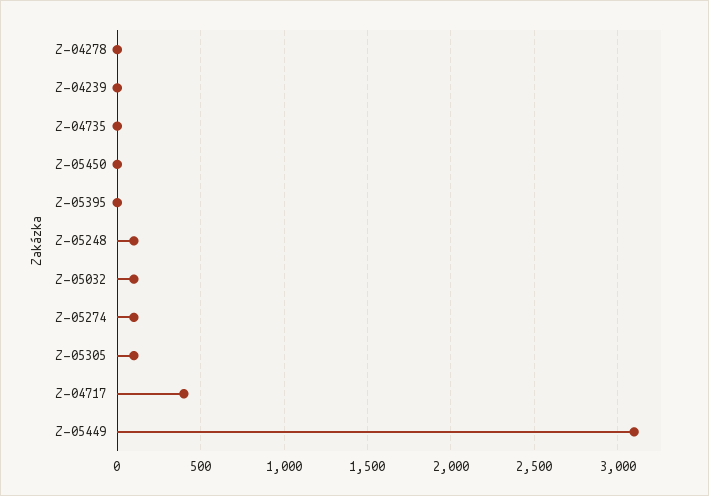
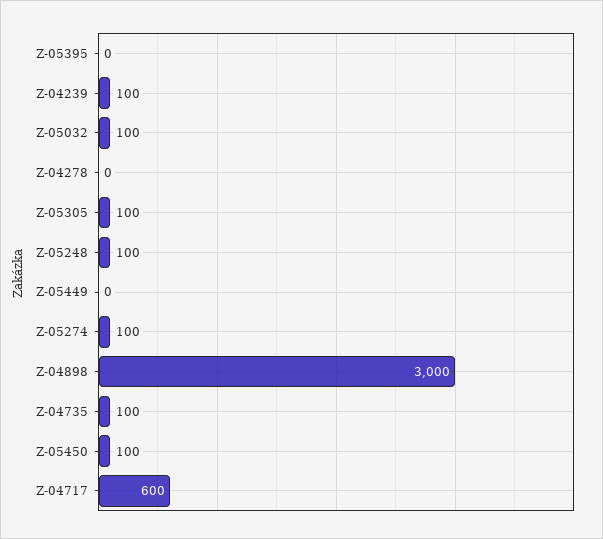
  {
    "Z-04278": 0,
-   "Z-04239": 0,
+   "Z-04239": 100,
-   "Z-04735": 0,
+   "Z-04735": 100,
-   "Z-05450": 0,
+   "Z-05450": 100,
    "Z-05395": 0,
    "Z-05248": 100,
    "Z-05032": 100,
    "Z-05274": 100,
    "Z-05305": 100,
-   "Z-04717": 400,
+   "Z-04717": 600,
-   "Z-05449": 3100
+   "Z-05449": 0,
+   "Z-04898": 3000
  }

